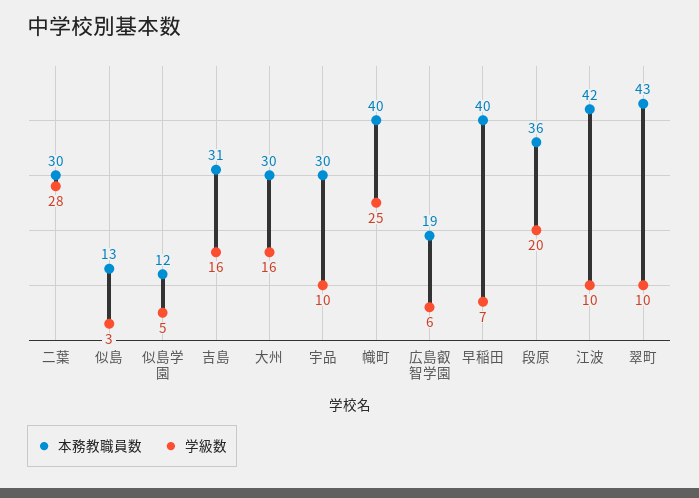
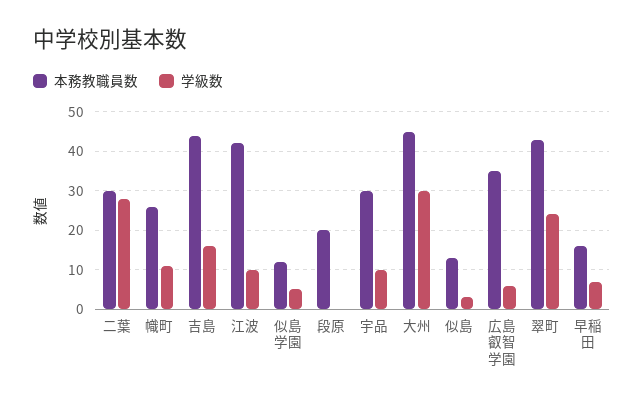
  {
    "本務教職員数": {
      "二葉": 30,
      "似島": 13,
      "似島学園": 12,
-     "吉島": 31,
+     "吉島": 45,
-     "大州": 30,
+     "大州": 45,
      "宇品": 30,
-     "幟町": 40,
+     "幟町": 25,
-     "広島叡智学園": 19,
+     "広島叡智学園": 35,
-     "早稲田": 40,
+     "早稲田": 15,
-     "段原": 36,
+     "段原": 20,
      "江波": 42,
      "翠町": 43
    },
    "学級数": {
      "二葉": 28,
      "似島": 3,
      "似島学園": 5,
      "吉島": 16,
-     "大州": 16,
+     "大州": 30,
      "宇品": 10,
-     "幟町": 25,
+     "幟町": 10,
      "広島叡智学園": 6,
      "早稲田": 7,
-     "段原": 20,
+     "段原": 0,
      "江波": 10,
-     "翠町": 10
+     "翠町": 25
    }
  }

